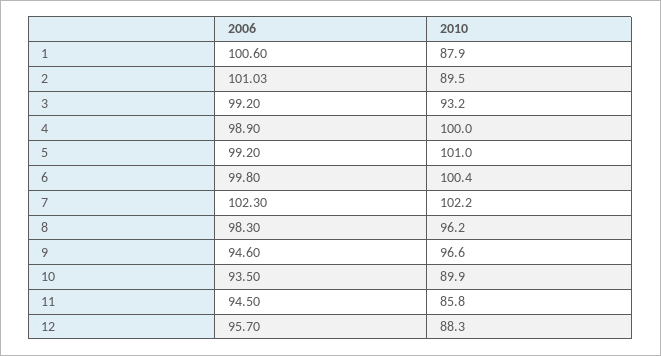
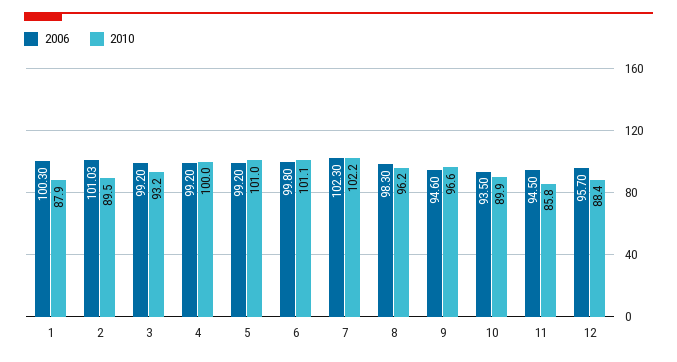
  {
    "2006": {
-     "1": 100.6,
+     "1": 100.3,
      "2": 101.03,
      "3": 99.2,
-     "4": 98.9,
+     "4": 99.2,
      "5": 99.2,
      "6": 99.8,
      "7": 102.3,
      "8": 98.3,
      "9": 94.6,
      "10": 93.5,
      "11": 94.5,
      "12": 95.7
    },
    "2010": {
      "1": 87.9,
      "2": 89.5,
      "3": 93.2,
      "4": 100,
      "5": 101,
-     "6": 100.4,
+     "6": 101.1,
      "7": 102.2,
      "8": 96.2,
      "9": 96.6,
      "10": 89.9,
      "11": 85.8,
-     "12": 88.3
+     "12": 88.4
    }
  }

